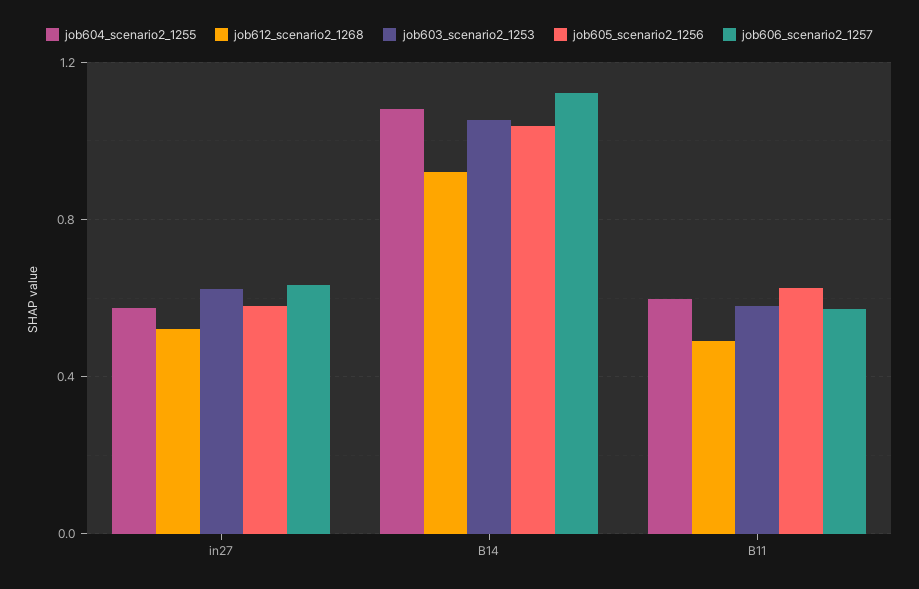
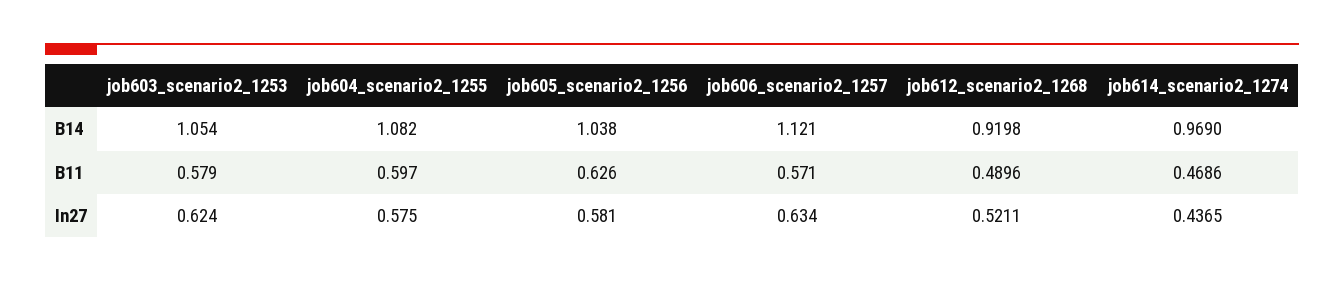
  {
    "job604_scenario2_1255": {
      "in27": 0.575,
      "B14": 1.082,
      "B11": 0.597
    },
    "job612_scenario2_1268": {
      "in27": 0.5211,
      "B14": 0.9198,
      "B11": 0.4896
    },
    "job603_scenario2_1253": {
      "in27": 0.624,
      "B14": 1.054,
      "B11": 0.579
    },
    "job605_scenario2_1256": {
      "in27": 0.581,
      "B14": 1.038,
      "B11": 0.626
    },
    "job606_scenario2_1257": {
      "in27": 0.634,
      "B14": 1.121,
      "B11": 0.571
-   }
+   },
+   "job614_scenario2_1274": {
+     "B14": 0.969,
+     "B11": 0.4686,
+     "in27": 0.4365
+   }
  }

